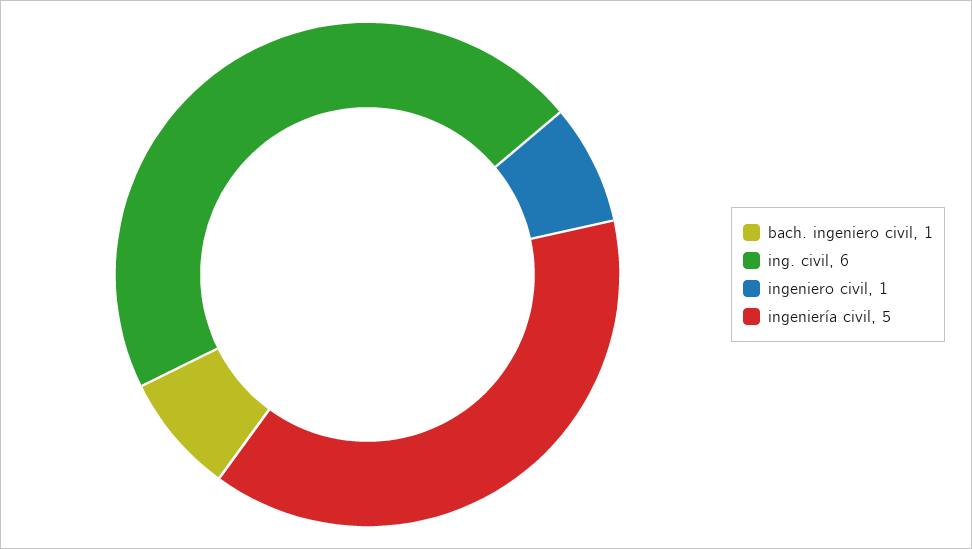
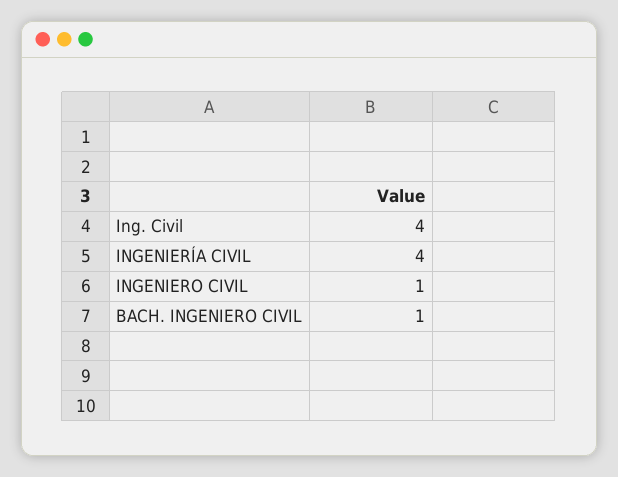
  {
    "bach. ingeniero civil": 1,
-   "ing. civil": 6,
+   "ing. civil": 4,
    "ingeniero civil": 1,
-   "ingeniería civil": 5
+   "ingeniería civil": 4
  }

